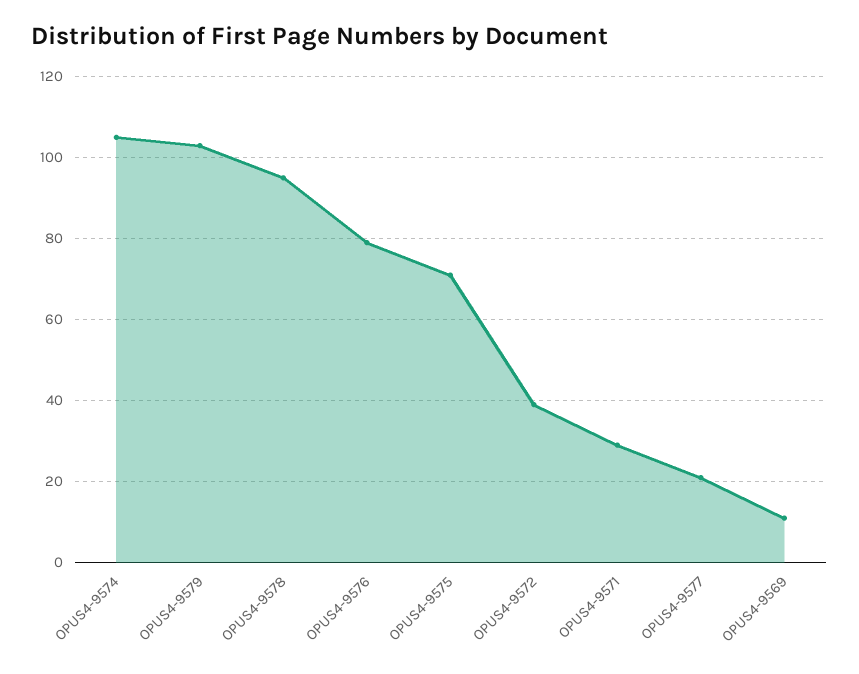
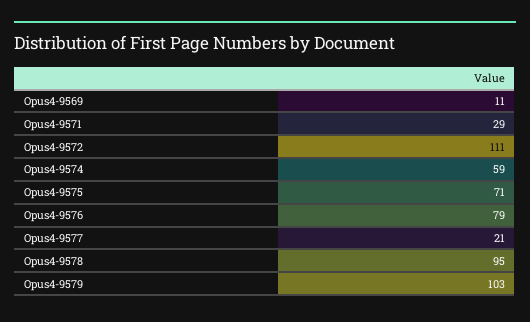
  {
-   "OPUS4-9574": 105,
+   "OPUS4-9574": 59,
    "OPUS4-9579": 103,
    "OPUS4-9578": 95,
    "OPUS4-9576": 79,
    "OPUS4-9575": 71,
-   "OPUS4-9572": 40,
+   "OPUS4-9572": 111,
    "OPUS4-9571": 29,
    "OPUS4-9577": 21,
    "OPUS4-9569": 11
  }

